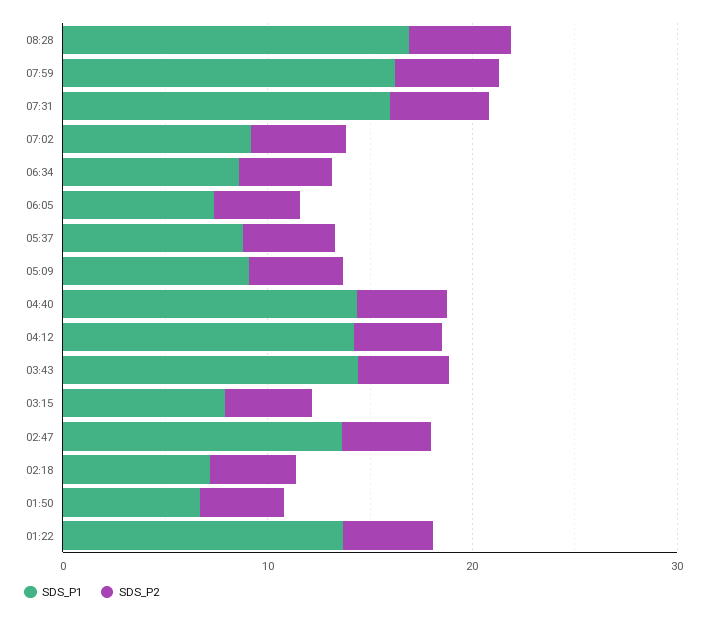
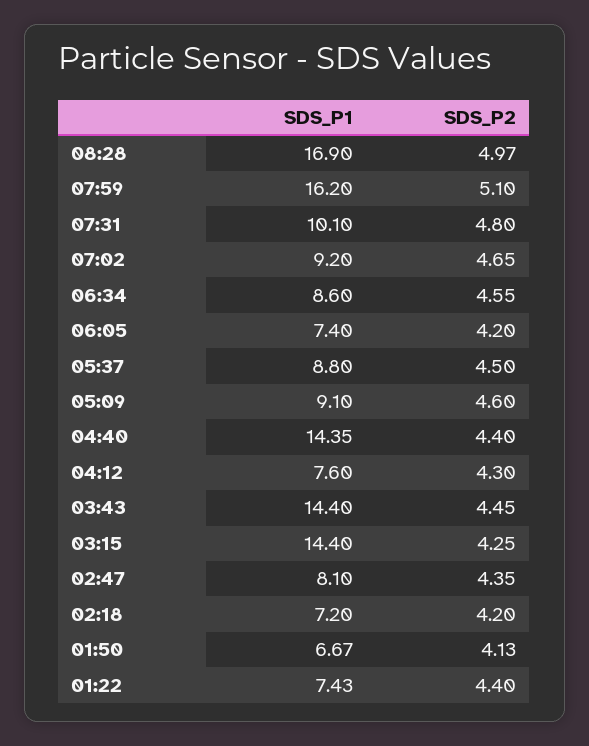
  {
    "SDS_P1": {
      "08:28": 16.9,
      "07:59": 16.2,
-     "07:31": 16,
+     "07:31": 10.1,
      "07:02": 9.2,
      "06:34": 8.6,
      "06:05": 7.4,
      "05:37": 8.8,
      "05:09": 9.1,
      "04:40": 14.35,
-     "04:12": 14,
+     "04:12": 7.6,
      "03:43": 14.4,
-     "03:15": 8,
+     "03:15": 14.4,
-     "02:47": 14,
+     "02:47": 8.1,
      "02:18": 7.2,
      "01:50": 6.67,
-     "01:22": 14
+     "01:22": 7.43
    },
    "SDS_P2": {
      "08:28": 4.97,
      "07:59": 5.1,
      "07:31": 4.8,
      "07:02": 4.65,
      "06:34": 4.55,
      "06:05": 4.2,
      "05:37": 4.5,
      "05:09": 4.6,
      "04:40": 4.4,
      "04:12": 4.3,
      "03:43": 4.45,
      "03:15": 4.25,
      "02:47": 4.35,
      "02:18": 4.2,
      "01:50": 4.13,
      "01:22": 4.4
    }
  }

